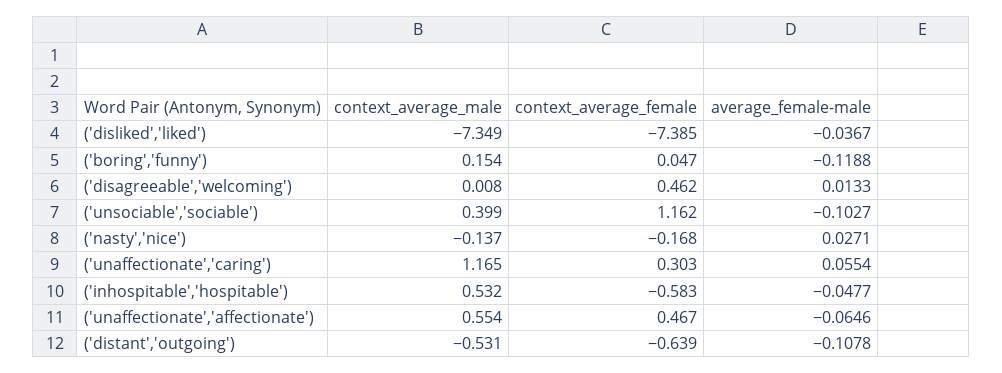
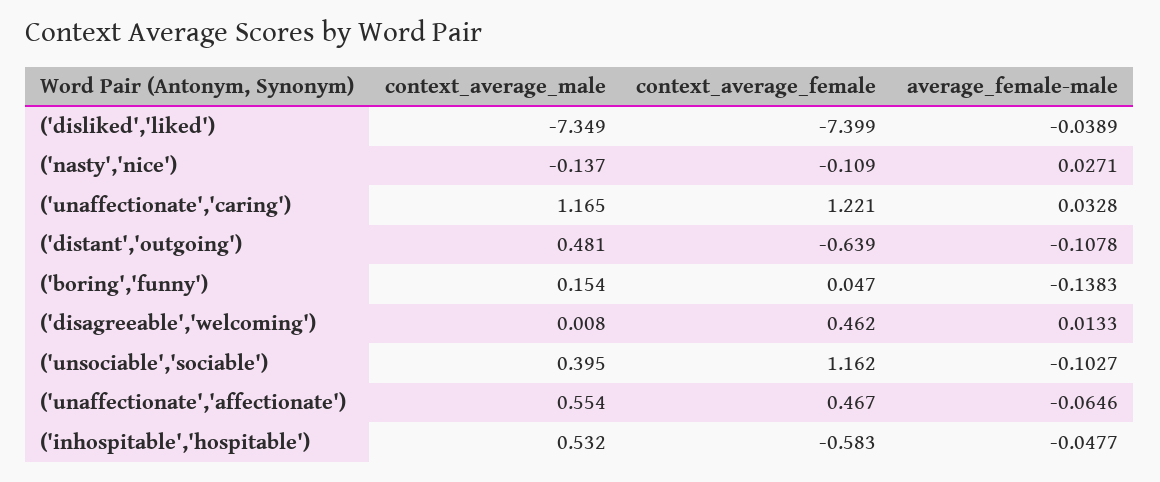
  {
    "context_average_male": {
      "('disliked','liked')": -7.349,
      "('boring','funny')": 0.154,
      "('disagreeable','welcoming')": 0.008,
-     "('unsociable','sociable')": 0.399,
+     "('unsociable','sociable')": 0.395,
      "('nasty','nice')": -0.137,
      "('unaffectionate','caring')": 1.165,
      "('inhospitable','hospitable')": 0.532,
      "('unaffectionate','affectionate')": 0.554,
-     "('distant','outgoing')": -0.531
+     "('distant','outgoing')": 0.481
    },
    "context_average_female": {
-     "('disliked','liked')": -7.385,
+     "('disliked','liked')": -7.399,
      "('boring','funny')": 0.047,
      "('disagreeable','welcoming')": 0.462,
      "('unsociable','sociable')": 1.162,
-     "('nasty','nice')": -0.168,
+     "('nasty','nice')": -0.109,
-     "('unaffectionate','caring')": 0.303,
+     "('unaffectionate','caring')": 1.221,
      "('inhospitable','hospitable')": -0.583,
      "('unaffectionate','affectionate')": 0.467,
      "('distant','outgoing')": -0.639
    },
    "average_female-male": {
-     "('disliked','liked')": -0.0367,
+     "('disliked','liked')": -0.0389,
-     "('boring','funny')": -0.1188,
+     "('boring','funny')": -0.1383,
      "('disagreeable','welcoming')": 0.0133,
      "('unsociable','sociable')": -0.1027,
      "('nasty','nice')": 0.0271,
-     "('unaffectionate','caring')": 0.0554,
+     "('unaffectionate','caring')": 0.0328,
      "('inhospitable','hospitable')": -0.0477,
      "('unaffectionate','affectionate')": -0.0646,
      "('distant','outgoing')": -0.1078
    }
  }

